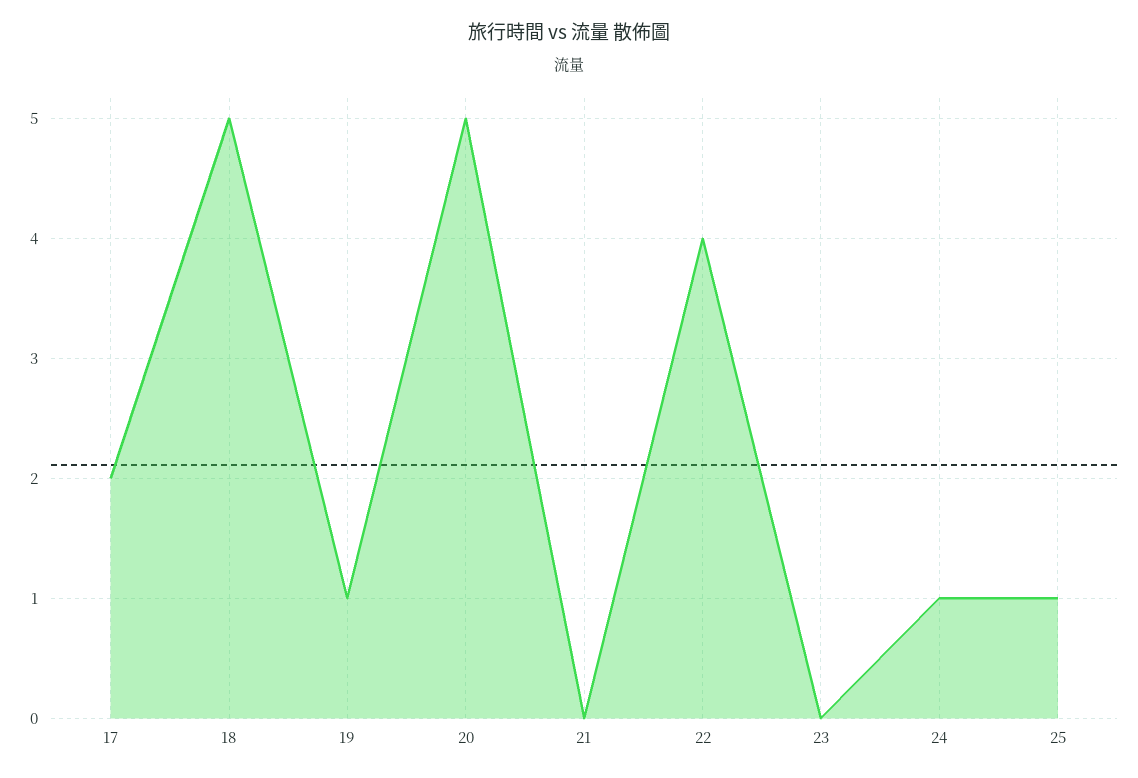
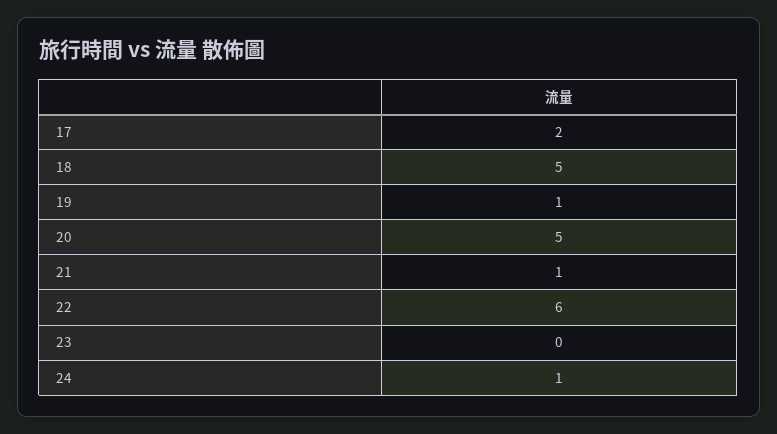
  {
    "17": 2,
    "18": 5,
    "19": 1,
    "20": 5,
-   "21": 0,
+   "21": 1,
-   "22": 4,
+   "22": 6,
    "23": 0,
-   "24": 1,
+   "24": 1
-   "25": 1
  }

